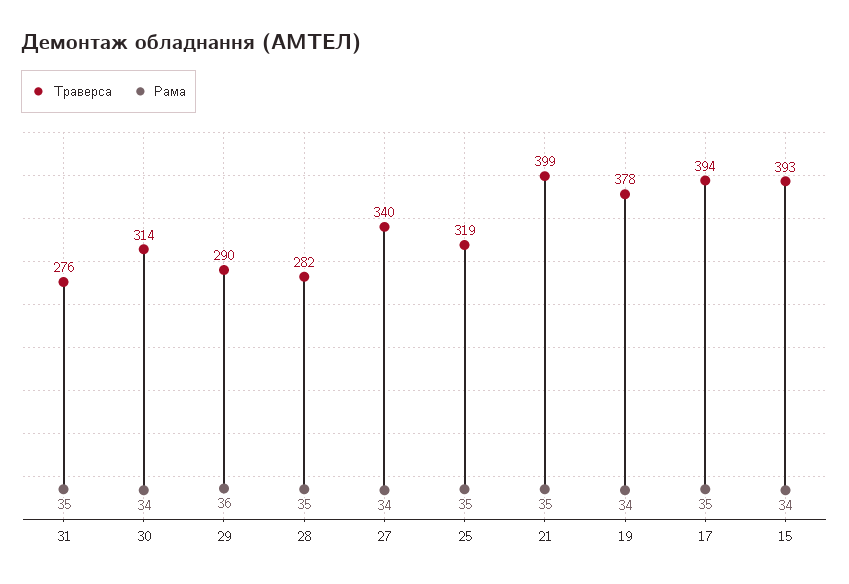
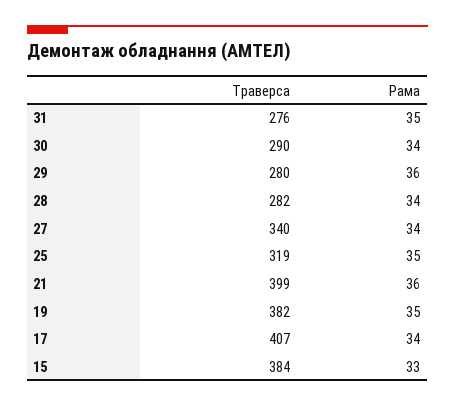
  {
    "Траверса": {
      "31": 276,
-     "30": 314,
+     "30": 290,
-     "29": 290,
+     "29": 280,
      "28": 282,
      "27": 340,
      "25": 319,
      "21": 399,
-     "19": 378,
+     "19": 382,
-     "17": 394,
+     "17": 407,
-     "15": 393
+     "15": 384
    },
    "Рама": {
      "31": 35,
      "30": 34,
      "29": 36,
-     "28": 35,
+     "28": 34,
      "27": 34,
      "25": 35,
-     "21": 35,
+     "21": 36,
-     "19": 34,
+     "19": 35,
-     "17": 35,
+     "17": 34,
-     "15": 34
+     "15": 33
    }
  }

